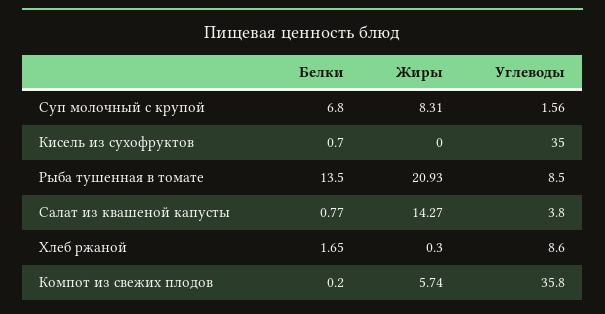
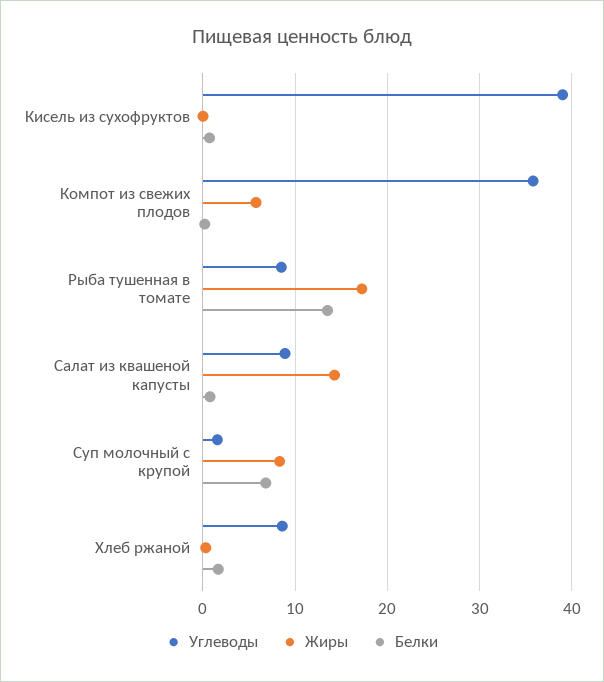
  {
    "Белки": {
      "Суп молочный с крупой": 6.8,
      "Кисель из сухофруктов": 0.7,
      "Рыба тушенная в томате": 13.5,
      "Салат из квашеной капусты": 0.77,
      "Хлеб ржаной": 1.65,
      "Компот из свежих плодов": 0.2
    },
    "Жиры": {
      "Суп молочный с крупой": 8.31,
      "Кисель из сухофруктов": 0,
-     "Рыба тушенная в томате": 20.93,
+     "Рыба тушенная в томате": 17,
      "Салат из квашеной капусты": 14.27,
      "Хлеб ржаной": 0.3,
      "Компот из свежих плодов": 5.74
    },
    "Углеводы": {
      "Суп молочный с крупой": 1.56,
-     "Кисель из сухофруктов": 35,
+     "Кисель из сухофруктов": 39,
      "Рыба тушенная в томате": 8.5,
-     "Салат из квашеной капусты": 3.8,
+     "Салат из квашеной капусты": 9,
      "Хлеб ржаной": 8.6,
      "Компот из свежих плодов": 35.8
    }
  }

